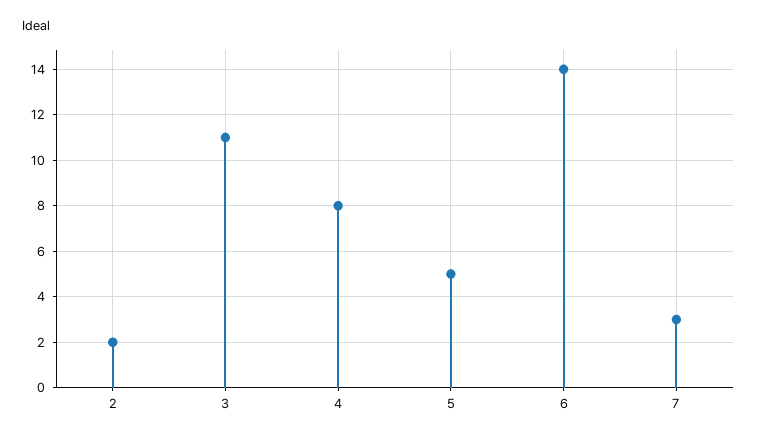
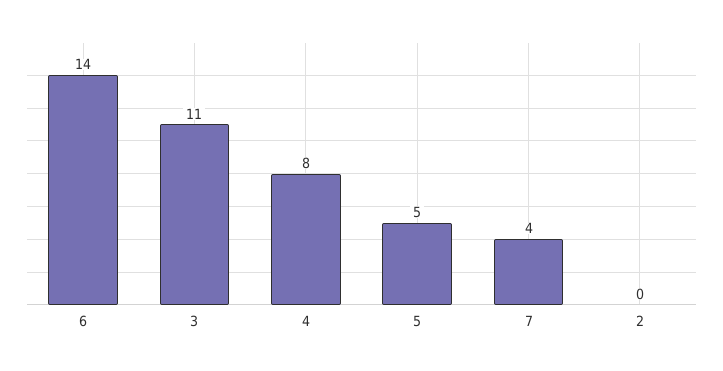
  {
-   "2": 2,
+   "2": 0,
    "3": 11,
    "4": 8,
    "5": 5,
    "6": 14,
-   "7": 3
+   "7": 4
  }

